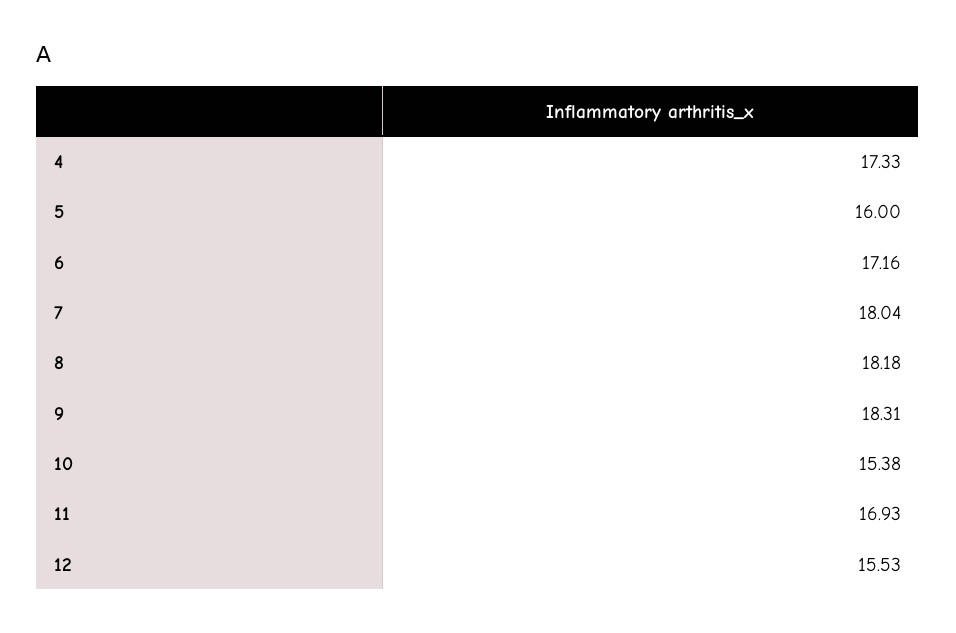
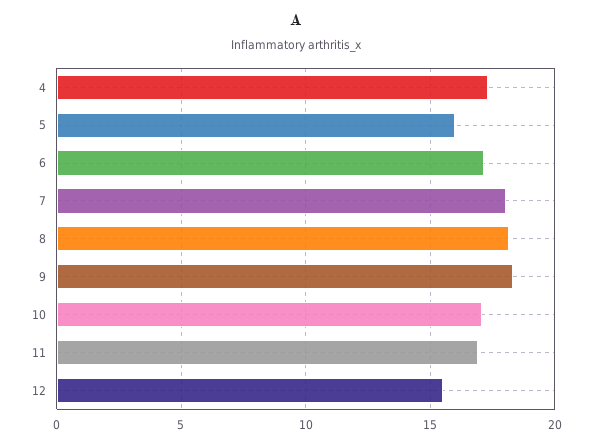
  {
    "4": 17.33,
    "5": 16,
    "6": 17.16,
    "7": 18.04,
    "8": 18.18,
    "9": 18.31,
-   "10": 15.38,
+   "10": 17,
    "11": 16.93,
    "12": 15.53
  }

